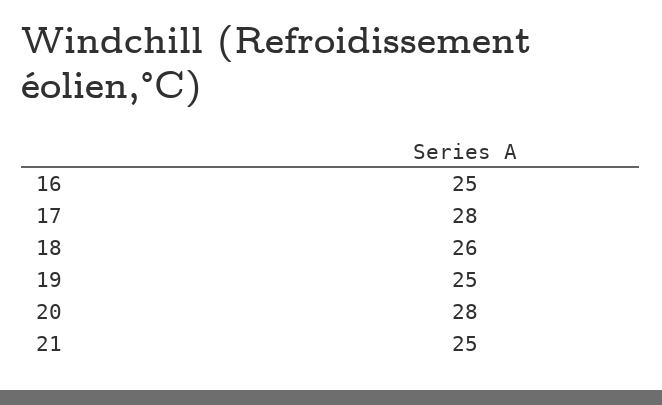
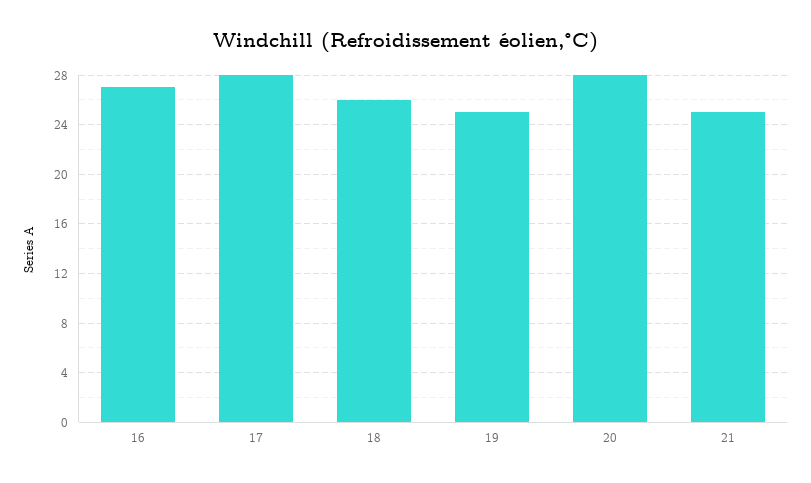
  {
-   "16": 25,
+   "16": 27,
    "17": 28,
    "18": 26,
    "19": 25,
    "20": 28,
    "21": 25
  }

